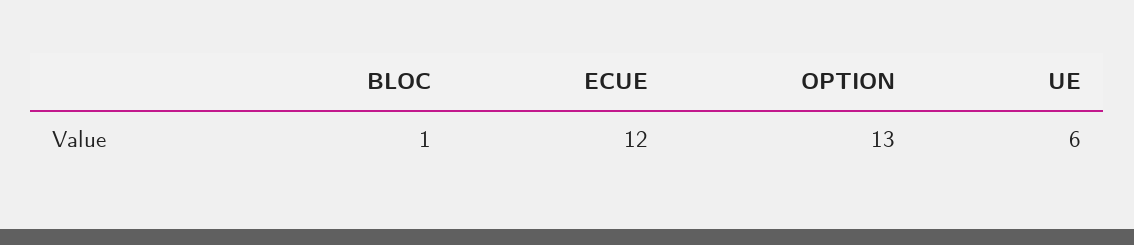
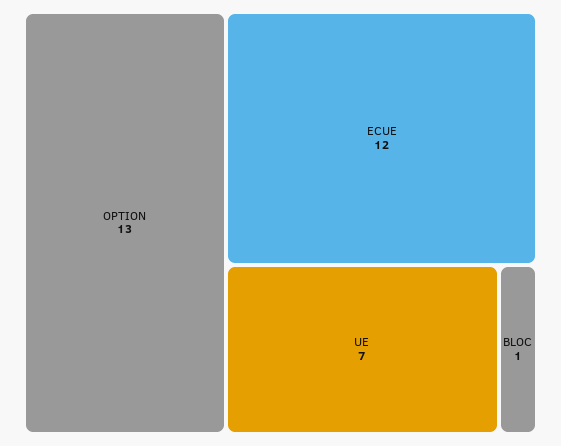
  {
    "BLOC": 1,
    "ECUE": 12,
    "OPTION": 13,
-   "UE": 6
+   "UE": 7
  }

